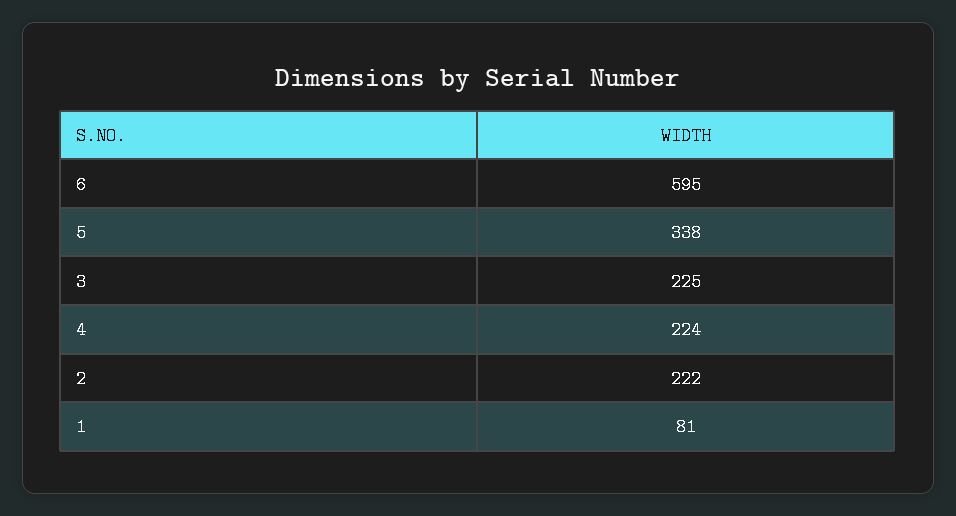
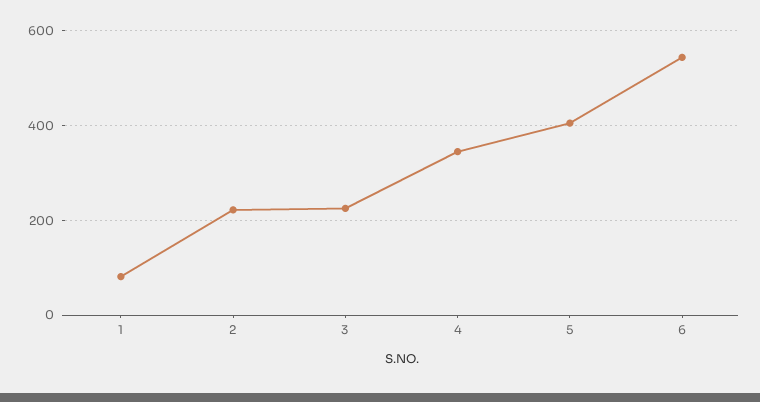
  {
-   "6": 595,
+   "6": 540,
-   "5": 338,
+   "5": 400,
    "3": 225,
-   "4": 224,
+   "4": 340,
    "2": 222,
    "1": 81
  }

